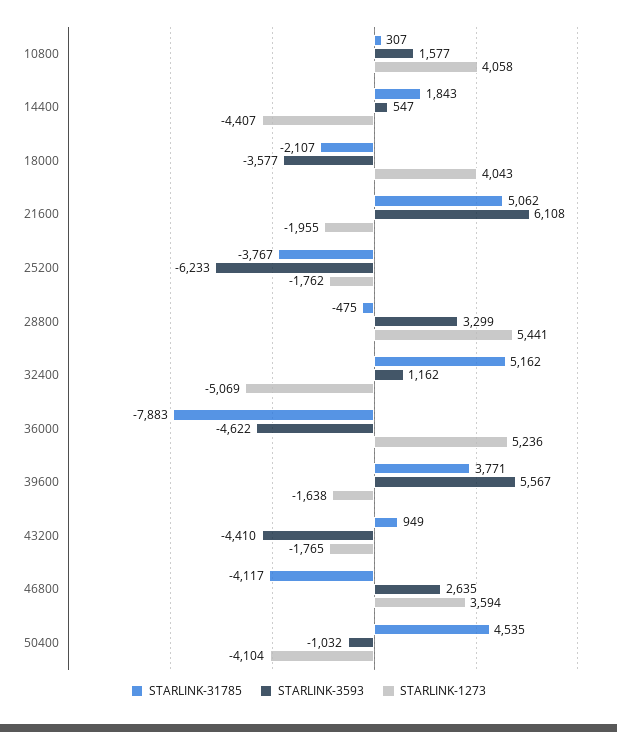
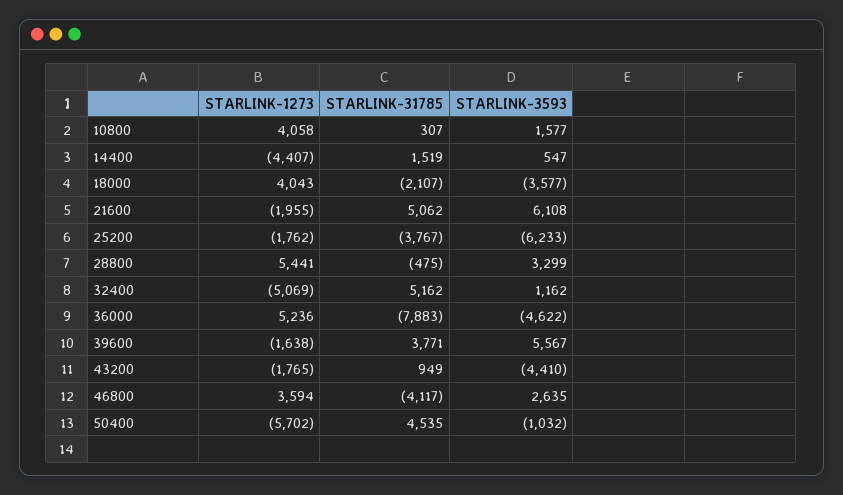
  {
    "STARLINK-31785": {
      "10800": 307,
-     "14400": 1843,
+     "14400": 1519,
      "18000": -2107,
      "21600": 5062,
      "25200": -3767,
      "28800": -475,
      "32400": 5162,
      "36000": -7883,
      "39600": 3771,
      "43200": 949,
      "46800": -4117,
      "50400": 4535
    },
    "STARLINK-3593": {
      "10800": 1577,
      "14400": 547,
      "18000": -3577,
      "21600": 6108,
      "25200": -6233,
      "28800": 3299,
      "32400": 1162,
      "36000": -4622,
      "39600": 5567,
      "43200": -4410,
      "46800": 2635,
      "50400": -1032
    },
    "STARLINK-1273": {
      "10800": 4058,
      "14400": -4407,
      "18000": 4043,
      "21600": -1955,
      "25200": -1762,
      "28800": 5441,
      "32400": -5069,
      "36000": 5236,
      "39600": -1638,
      "43200": -1765,
      "46800": 3594,
-     "50400": -4104
+     "50400": -5702
    }
  }

